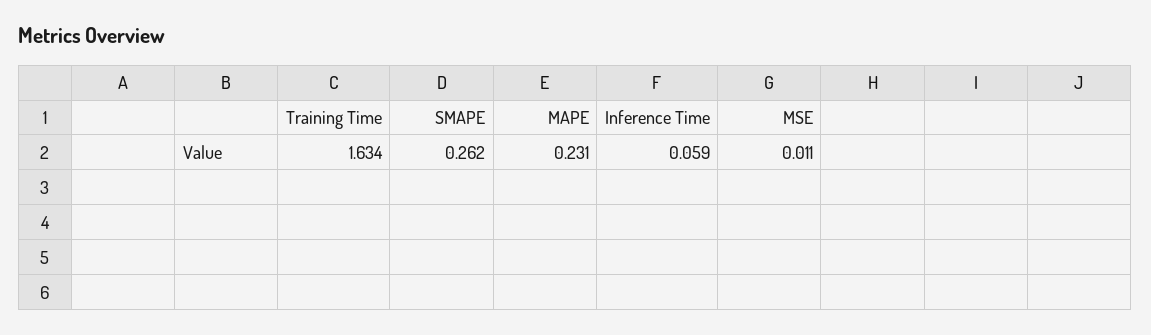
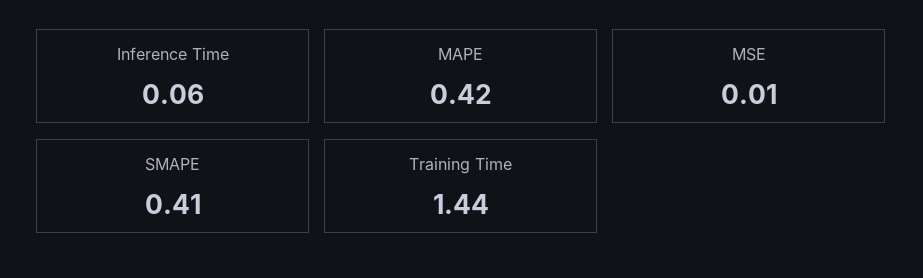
  {
-   "Training Time": 1.634,
+   "Training Time": 1.44,
-   "SMAPE": 0.262,
+   "SMAPE": 0.41,
-   "MAPE": 0.231,
+   "MAPE": 0.42,
    "Inference Time": 0.059,
    "MSE": 0.011
  }

